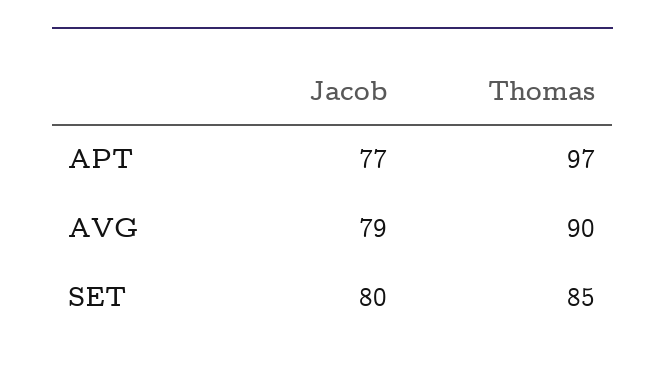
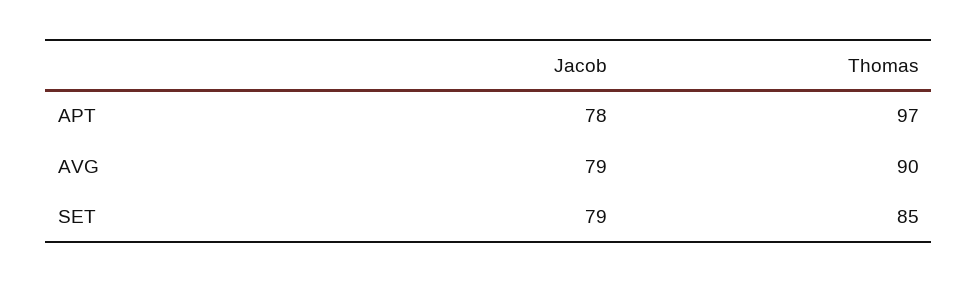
  {
    "Jacob": {
-     "APT": 77,
+     "APT": 78,
      "AVG": 79,
-     "SET": 80
+     "SET": 79
    },
    "Thomas": {
      "APT": 97,
      "AVG": 90,
      "SET": 85
    }
  }

